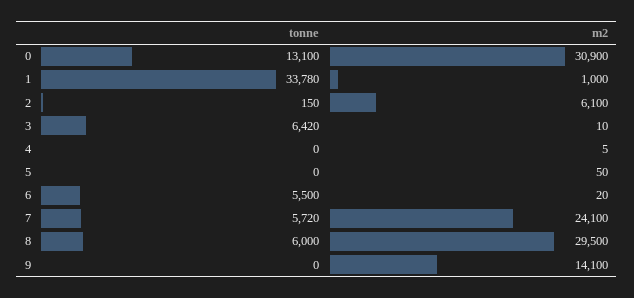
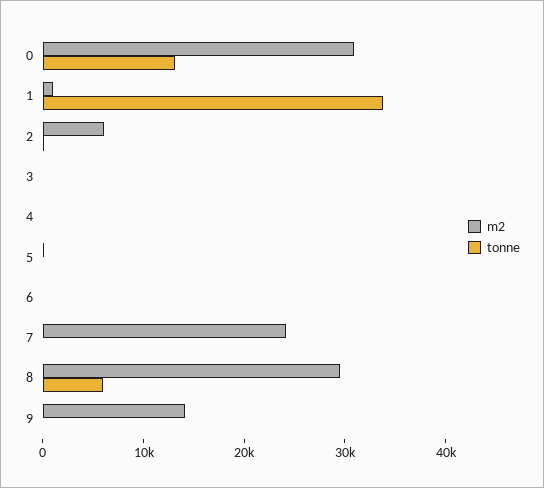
  {
    "tonne": {
      "0": 13100,
      "1": 33780,
      "2": 150,
-     "3": 6420,
+     "3": 0,
      "4": 0,
      "5": 0,
-     "6": 5500,
+     "6": 0,
-     "7": 5720,
+     "7": 0,
      "8": 6000,
      "9": 0
    },
    "m2": {
      "0": 30900,
      "1": 1000,
      "2": 6100,
      "3": 10,
      "4": 5,
      "5": 50,
      "6": 20,
      "7": 24100,
      "8": 29500,
      "9": 14100
    }
  }

